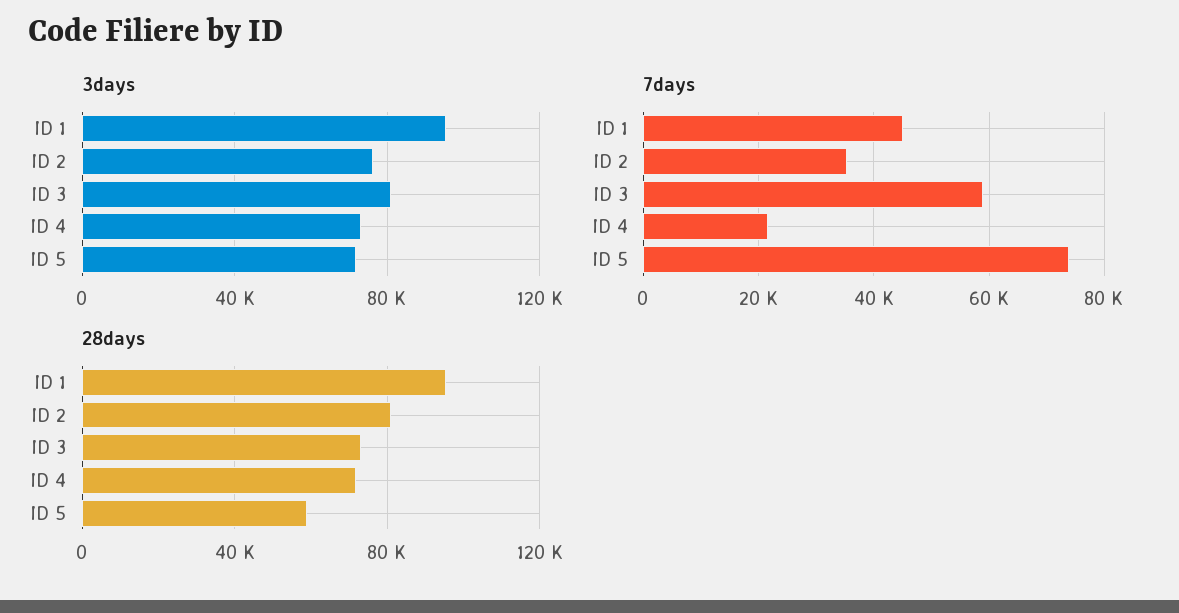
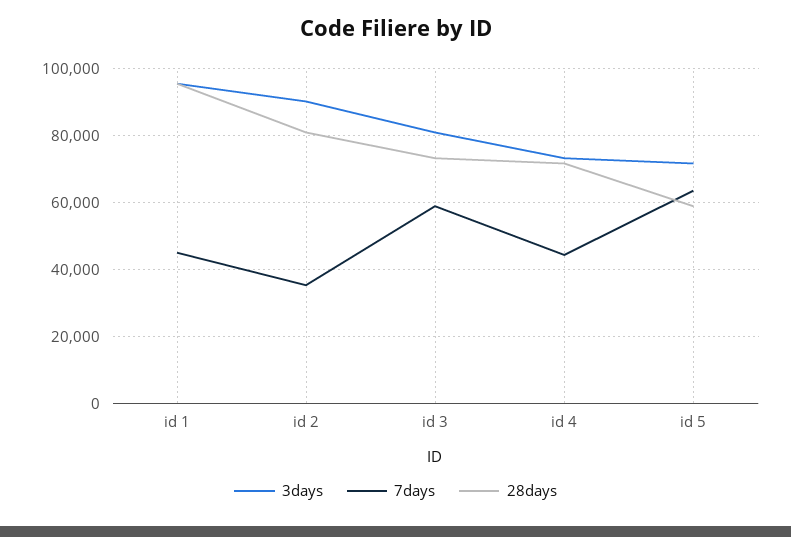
  {
    "3days": {
      "ID 1": 96000,
-     "ID 2": 75000,
+     "ID 2": 90000,
      "ID 3": 80000,
      "ID 4": 74000,
      "ID 5": 72000
    },
    "7days": {
      "ID 1": 46000,
      "ID 2": 36000,
      "ID 3": 58000,
-     "ID 4": 22000,
+     "ID 4": 44000,
-     "ID 5": 74000
+     "ID 5": 64000
    },
    "28days": {
      "ID 1": 96000,
      "ID 2": 80000,
      "ID 3": 74000,
      "ID 4": 72000,
      "ID 5": 58000
    }
  }

